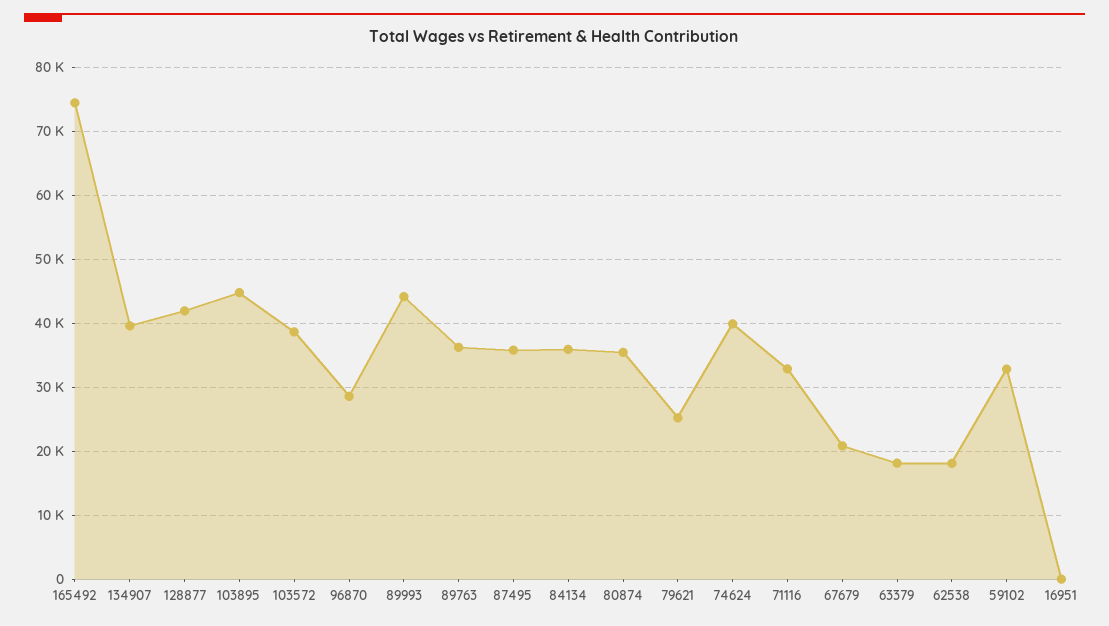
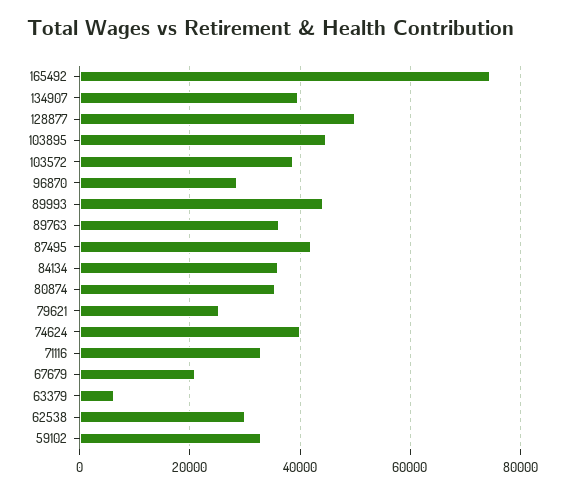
  {
    "165492": 74000,
    "134907": 40000,
-   "128877": 42000,
+   "128877": 50000,
    "103895": 45000,
    "103572": 39000,
    "96870": 29000,
    "89993": 44000,
    "89763": 36000,
-   "87495": 36000,
+   "87495": 42000,
    "84134": 36000,
    "80874": 35000,
    "79621": 25000,
    "74624": 40000,
    "71116": 33000,
    "67679": 21000,
-   "63379": 18000,
+   "63379": 6000,
-   "62538": 18000,
+   "62538": 30000,
-   "59102": 33000,
+   "59102": 33000
-   "16951": 0
  }

